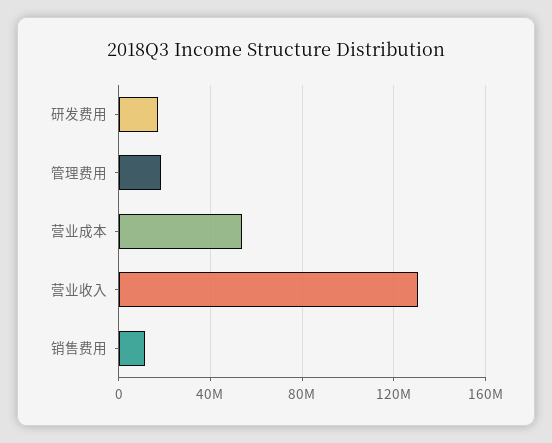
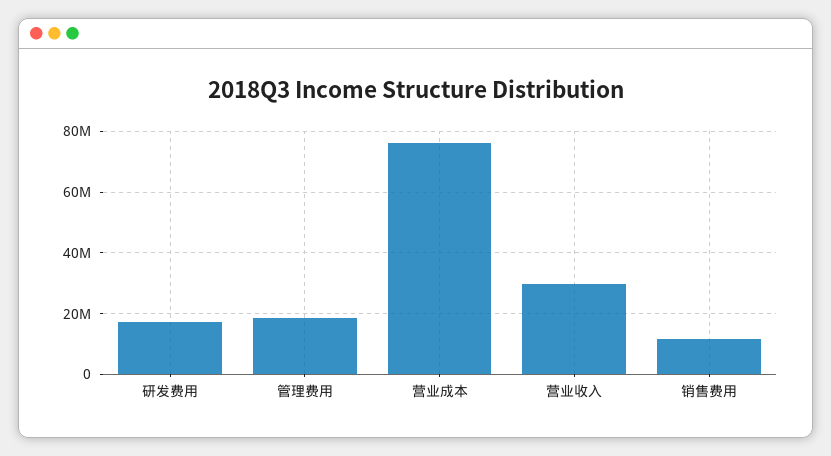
  {
    "研发费用": 18000000,
    "管理费用": 18000000,
-   "营业成本": 55000000,
+   "营业成本": 76000000,
-   "营业收入": 130000000,
+   "营业收入": 30000000,
    "销售费用": 12000000
  }

